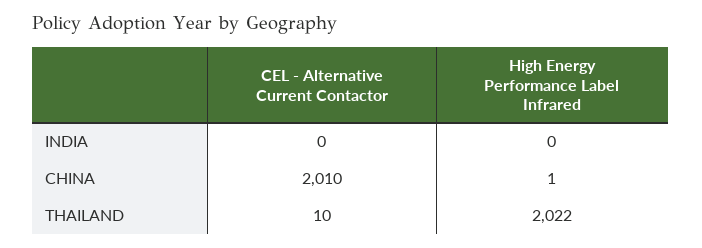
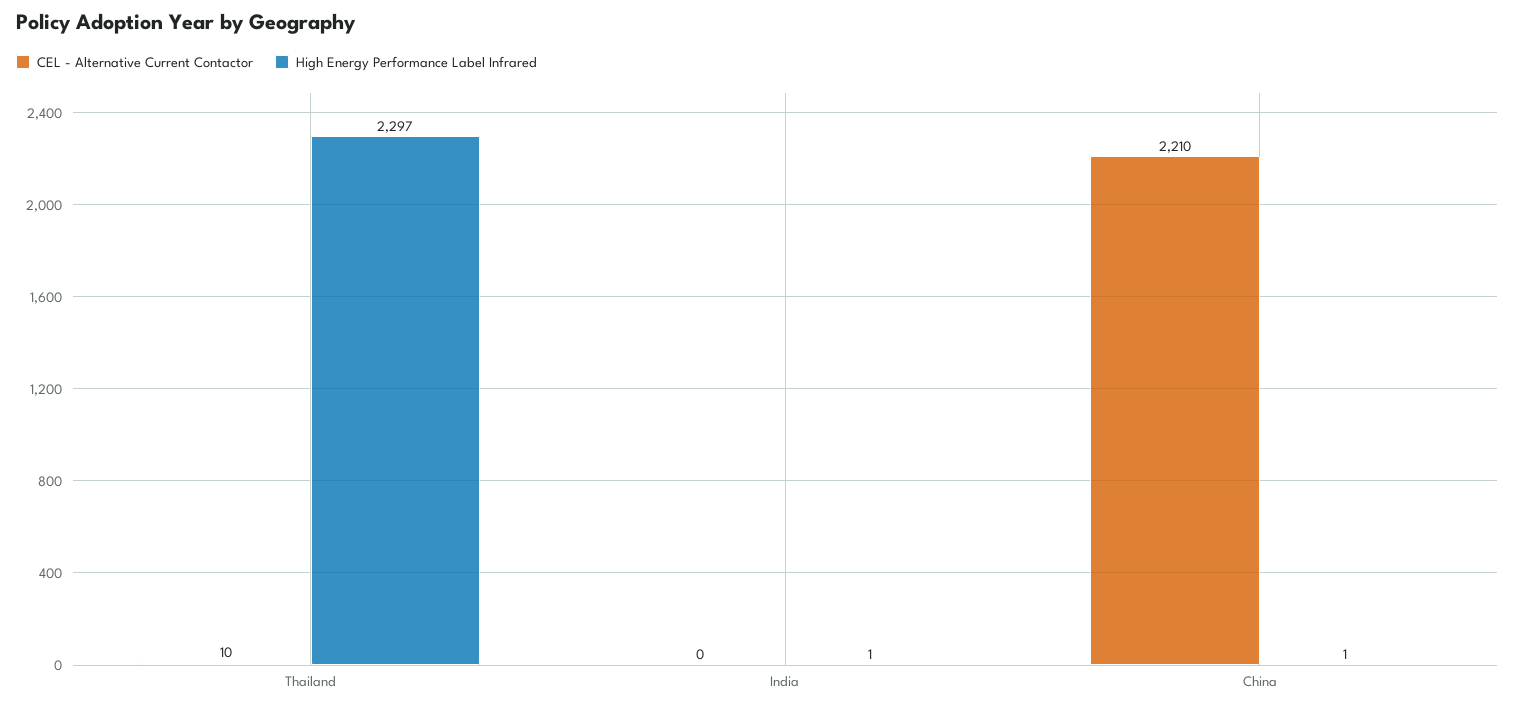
  {
    "CEL - Alternative Current Contactor": {
      "INDIA": 0,
-     "CHINA": 2010,
+     "CHINA": 2210,
      "THAILAND": 10
    },
    "High Energy Performance Label Infrared": {
-     "INDIA": 0,
+     "INDIA": 1,
      "CHINA": 1,
-     "THAILAND": 2022
+     "THAILAND": 2297
    }
  }

